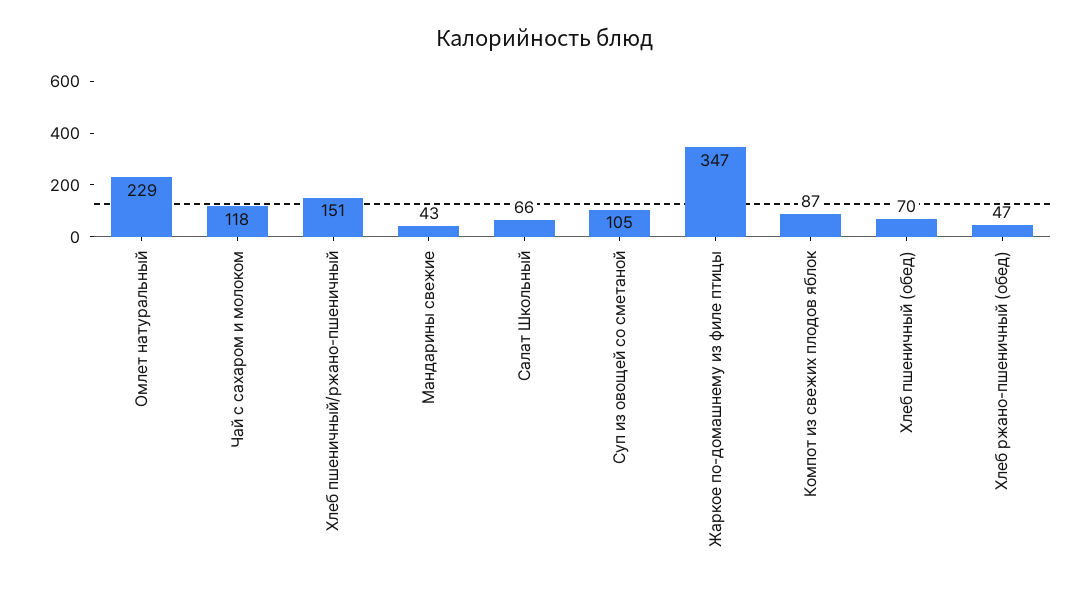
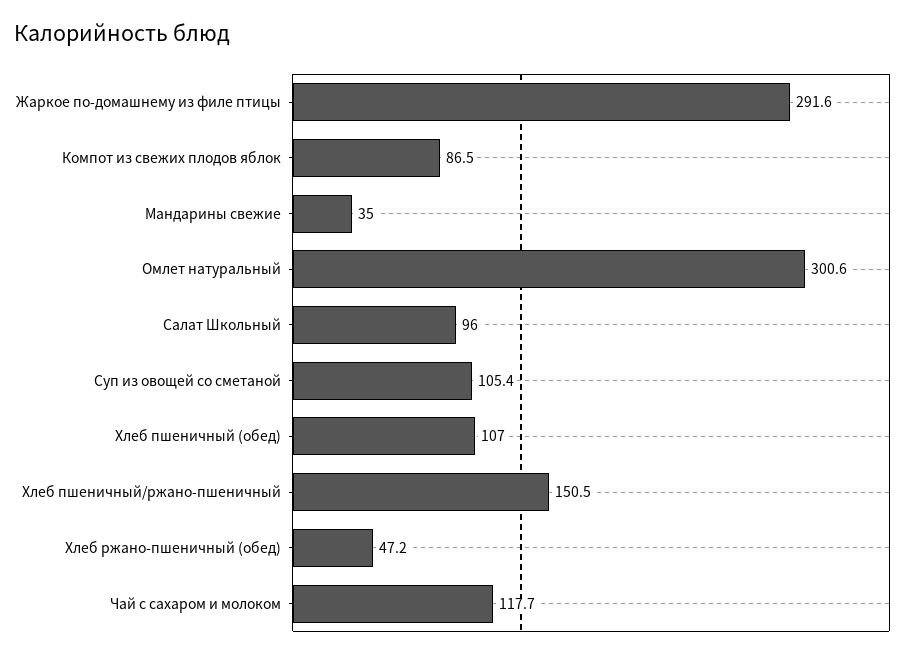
  {
-   "Омлет натуральный": 229,
+   "Омлет натуральный": 300.6,
    "Чай с сахаром и молоком": 117.7,
    "Хлеб пшеничный/ржано-пшеничный": 150.5,
-   "Мандарины свежие": 43,
+   "Мандарины свежие": 35,
-   "Салат Школьный": 66,
+   "Салат Школьный": 96,
    "Суп из овощей со сметаной": 105.4,
-   "Жаркое по-домашнему из филе птицы": 347,
+   "Жаркое по-домашнему из филе птицы": 291.6,
    "Компот из свежих плодов яблок": 86.5,
-   "Хлеб пшеничный (обед)": 70,
+   "Хлеб пшеничный (обед)": 107,
    "Хлеб ржано-пшеничный (обед)": 47.2
  }

